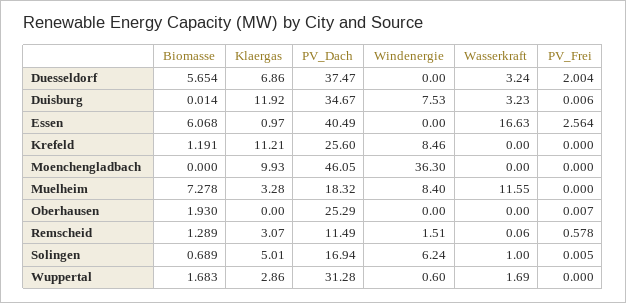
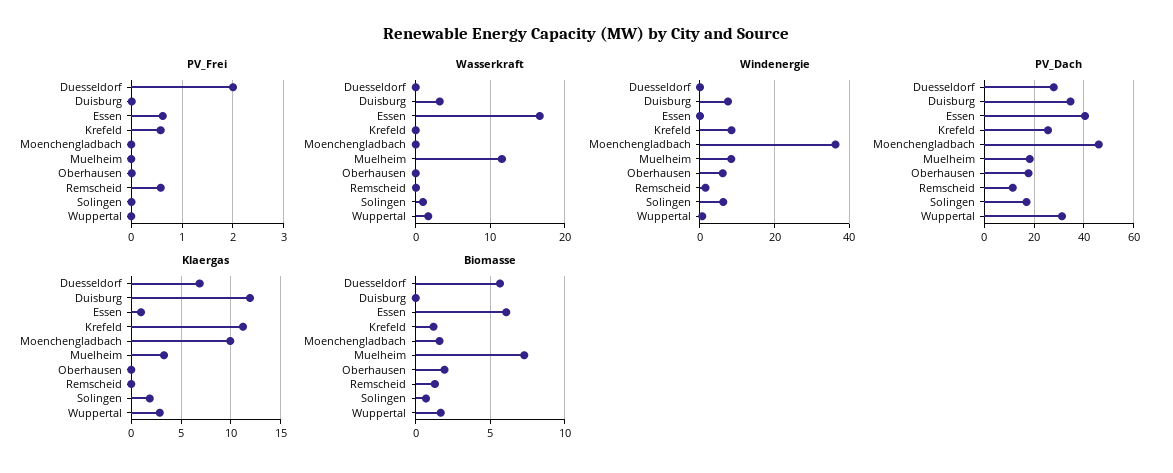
  {
    "Biomasse": {
      "Duesseldorf": 5.654,
      "Duisburg": 0.014,
      "Essen": 6.068,
      "Krefeld": 1.191,
-     "Moenchengladbach": 0,
+     "Moenchengladbach": 1.5,
      "Muelheim": 7.278,
      "Oberhausen": 1.93,
      "Remscheid": 1.289,
      "Solingen": 0.689,
      "Wuppertal": 1.683
    },
    "Klaergas": {
      "Duesseldorf": 6.86,
      "Duisburg": 11.92,
      "Essen": 0.97,
      "Krefeld": 11.21,
      "Moenchengladbach": 9.93,
      "Muelheim": 3.28,
      "Oberhausen": 0,
-     "Remscheid": 3.07,
+     "Remscheid": 0,
-     "Solingen": 5.01,
+     "Solingen": 2,
      "Wuppertal": 2.86
    },
    "PV_Dach": {
-     "Duesseldorf": 37.47,
+     "Duesseldorf": 27.5,
      "Duisburg": 34.67,
      "Essen": 40.49,
      "Krefeld": 25.6,
      "Moenchengladbach": 46.05,
      "Muelheim": 18.32,
-     "Oberhausen": 25.29,
+     "Oberhausen": 17.5,
      "Remscheid": 11.49,
      "Solingen": 16.94,
      "Wuppertal": 31.28
    },
    "Windenergie": {
      "Duesseldorf": 0,
      "Duisburg": 7.53,
      "Essen": 0,
      "Krefeld": 8.46,
      "Moenchengladbach": 36.3,
      "Muelheim": 8.4,
-     "Oberhausen": 0,
+     "Oberhausen": 6,
      "Remscheid": 1.51,
      "Solingen": 6.24,
      "Wuppertal": 0.6
    },
    "Wasserkraft": {
-     "Duesseldorf": 3.24,
+     "Duesseldorf": 0,
      "Duisburg": 3.23,
      "Essen": 16.63,
      "Krefeld": 0,
      "Moenchengladbach": 0,
      "Muelheim": 11.55,
      "Oberhausen": 0,
      "Remscheid": 0.06,
      "Solingen": 1,
      "Wuppertal": 1.69
    },
    "PV_Frei": {
      "Duesseldorf": 2.004,
      "Duisburg": 0.006,
-     "Essen": 2.564,
+     "Essen": 0.6,
-     "Krefeld": 0,
+     "Krefeld": 0.6,
      "Moenchengladbach": 0,
      "Muelheim": 0,
      "Oberhausen": 0.007,
      "Remscheid": 0.578,
      "Solingen": 0.005,
      "Wuppertal": 0
    }
  }

